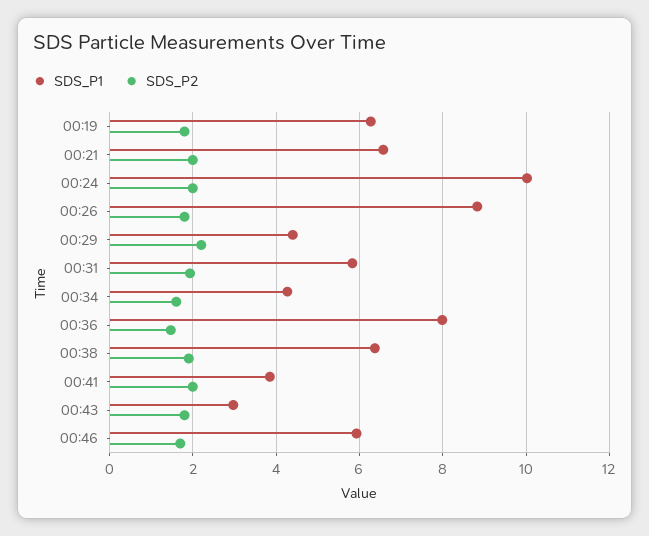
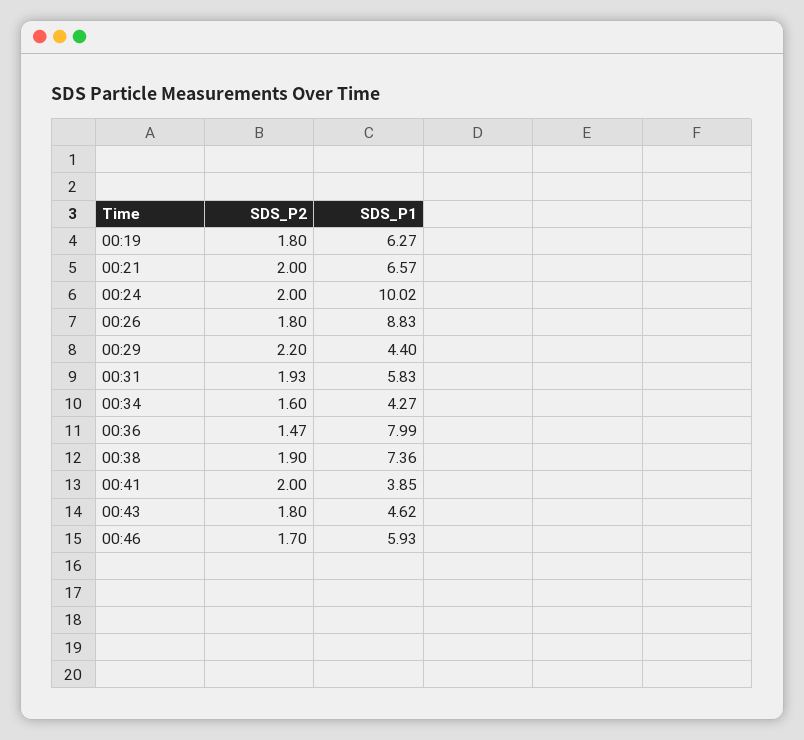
  {
    "SDS_P1": {
      "00:19": 6.27,
      "00:21": 6.57,
      "00:24": 10.02,
      "00:26": 8.83,
      "00:29": 4.4,
      "00:31": 5.83,
      "00:34": 4.27,
      "00:36": 7.99,
-     "00:38": 6.4,
+     "00:38": 7.36,
      "00:41": 3.85,
-     "00:43": 3,
+     "00:43": 4.62,
      "00:46": 5.93
    },
    "SDS_P2": {
      "00:19": 1.8,
      "00:21": 2,
      "00:24": 2,
      "00:26": 1.8,
      "00:29": 2.2,
      "00:31": 1.93,
      "00:34": 1.6,
      "00:36": 1.47,
      "00:38": 1.9,
      "00:41": 2,
      "00:43": 1.8,
      "00:46": 1.7
    }
  }

